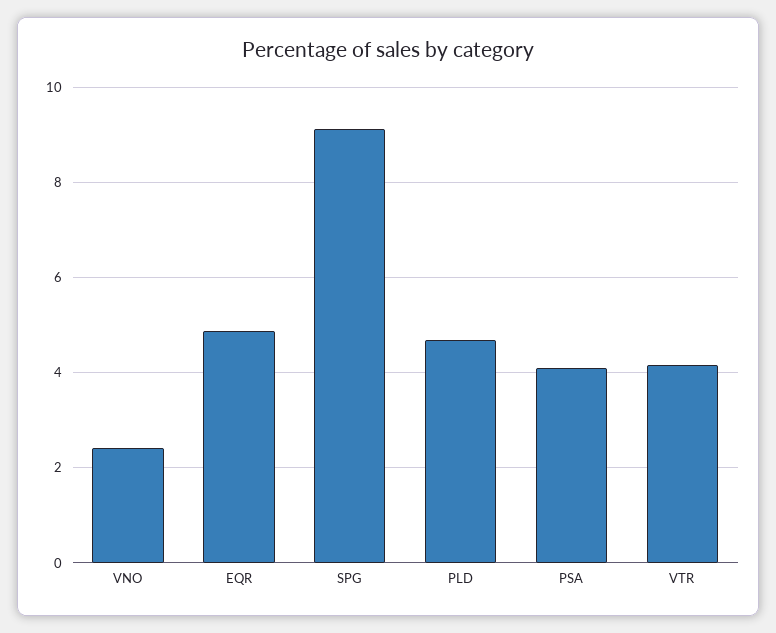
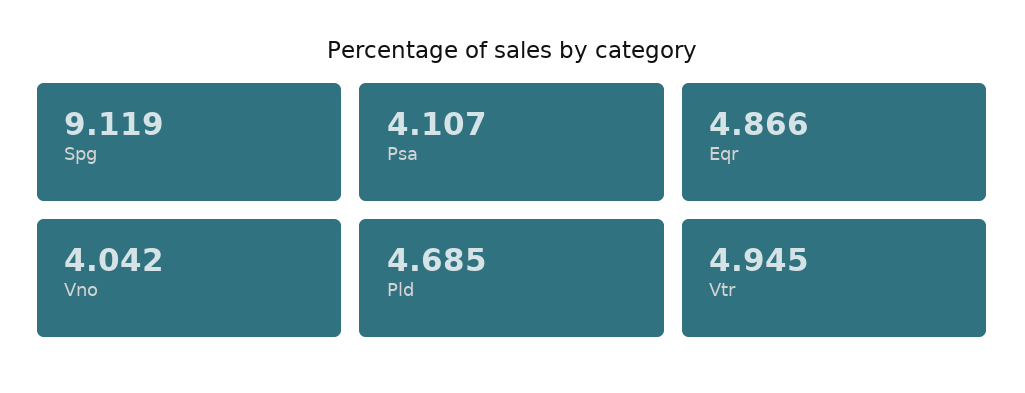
  {
-   "VNO": 2.4,
+   "VNO": 4.042,
    "EQR": 4.866,
    "SPG": 9.119,
    "PLD": 4.685,
    "PSA": 4.107,
-   "VTR": 4.2
+   "VTR": 4.945
  }

